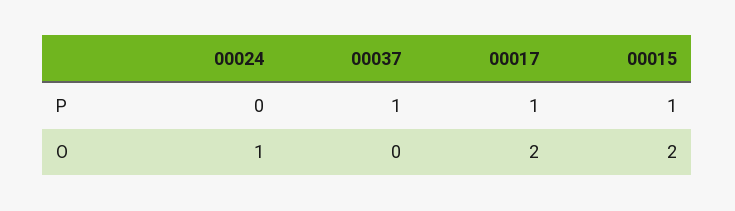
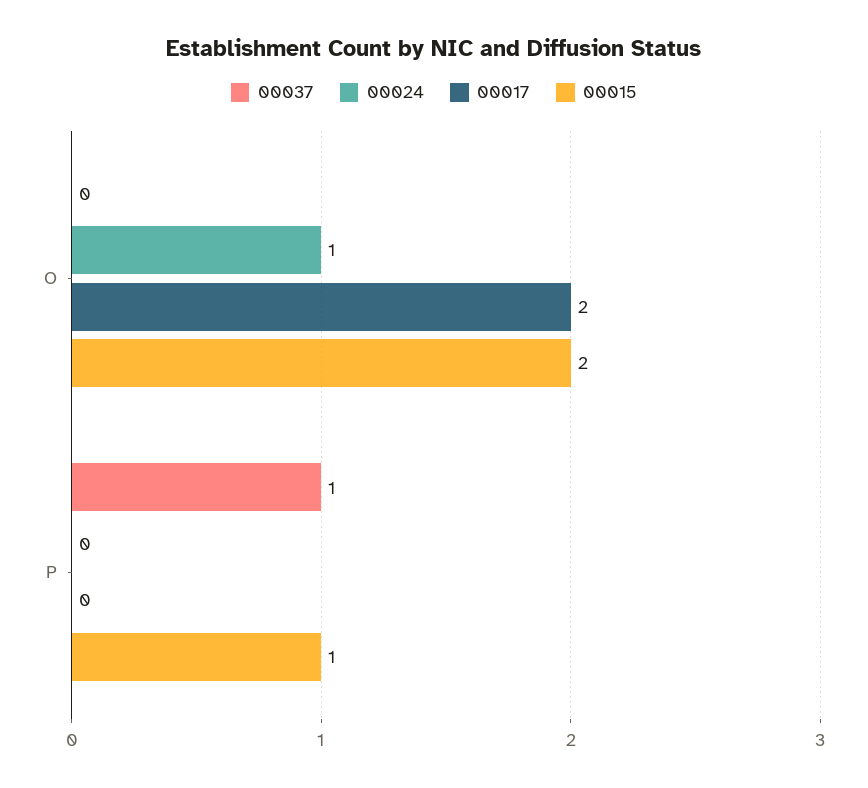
  {
    "00024": {
      "P": 0,
      "O": 1
    },
    "00037": {
      "P": 1,
      "O": 0
    },
    "00017": {
-     "P": 1,
+     "P": 0,
      "O": 2
    },
    "00015": {
      "P": 1,
      "O": 2
    }
  }

